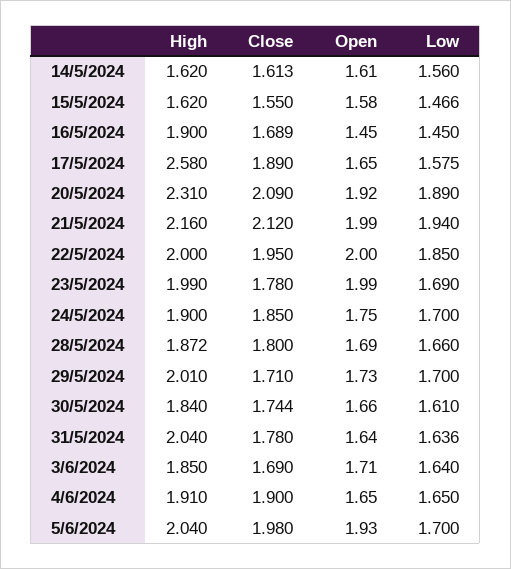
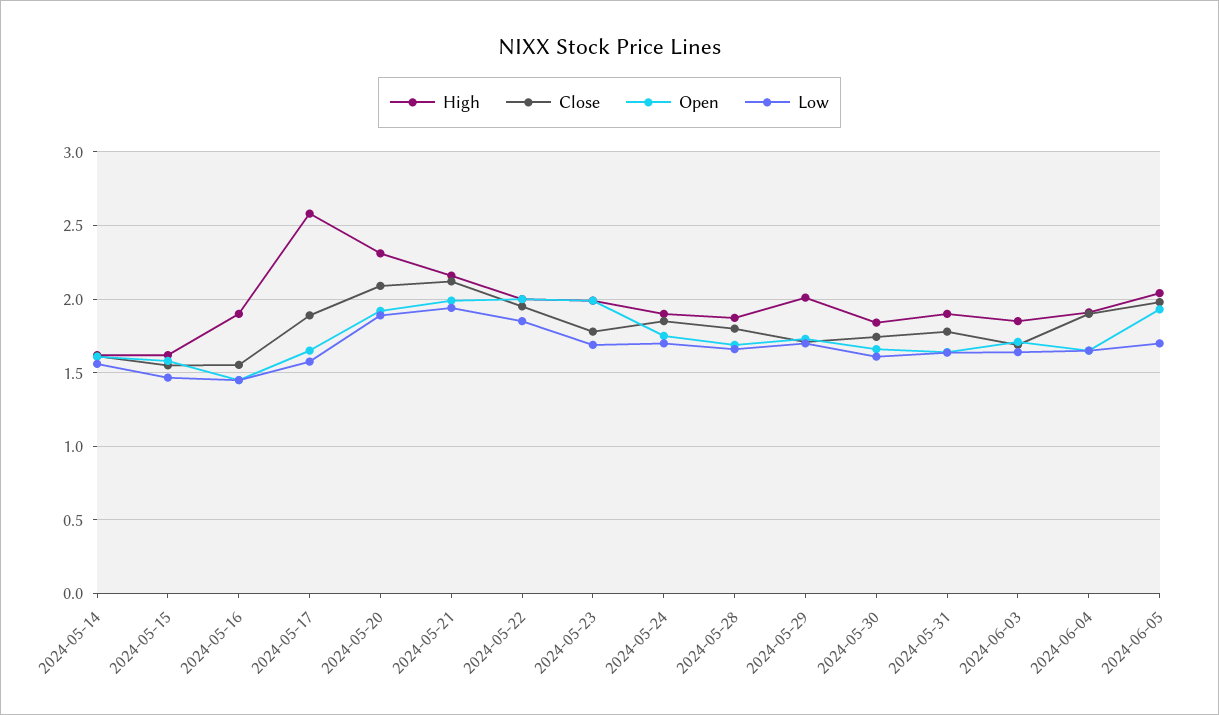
  {
    "High": {
      "14/5/2024": 1.62,
      "15/5/2024": 1.62,
      "16/5/2024": 1.9,
      "17/5/2024": 2.58,
      "20/5/2024": 2.31,
      "21/5/2024": 2.16,
      "22/5/2024": 2,
      "23/5/2024": 1.99,
      "24/5/2024": 1.9,
      "28/5/2024": 1.872,
      "29/5/2024": 2.01,
      "30/5/2024": 1.84,
-     "31/5/2024": 2.04,
+     "31/5/2024": 1.9,
      "3/6/2024": 1.85,
      "4/6/2024": 1.91,
      "5/6/2024": 2.04
    },
    "Close": {
      "14/5/2024": 1.613,
      "15/5/2024": 1.55,
-     "16/5/2024": 1.689,
+     "16/5/2024": 1.55,
      "17/5/2024": 1.89,
      "20/5/2024": 2.09,
      "21/5/2024": 2.12,
      "22/5/2024": 1.95,
      "23/5/2024": 1.78,
      "24/5/2024": 1.85,
      "28/5/2024": 1.8,
      "29/5/2024": 1.71,
      "30/5/2024": 1.744,
      "31/5/2024": 1.78,
      "3/6/2024": 1.69,
      "4/6/2024": 1.9,
      "5/6/2024": 1.98
    },
    "Open": {
      "14/5/2024": 1.61,
      "15/5/2024": 1.58,
      "16/5/2024": 1.45,
      "17/5/2024": 1.65,
      "20/5/2024": 1.92,
      "21/5/2024": 1.99,
      "22/5/2024": 2,
      "23/5/2024": 1.99,
      "24/5/2024": 1.75,
      "28/5/2024": 1.69,
      "29/5/2024": 1.73,
      "30/5/2024": 1.66,
      "31/5/2024": 1.64,
      "3/6/2024": 1.71,
      "4/6/2024": 1.65,
      "5/6/2024": 1.93
    },
    "Low": {
      "14/5/2024": 1.56,
      "15/5/2024": 1.466,
      "16/5/2024": 1.45,
      "17/5/2024": 1.575,
      "20/5/2024": 1.89,
      "21/5/2024": 1.94,
      "22/5/2024": 1.85,
      "23/5/2024": 1.69,
      "24/5/2024": 1.7,
      "28/5/2024": 1.66,
      "29/5/2024": 1.7,
      "30/5/2024": 1.61,
      "31/5/2024": 1.636,
      "3/6/2024": 1.64,
      "4/6/2024": 1.65,
      "5/6/2024": 1.7
    }
  }

